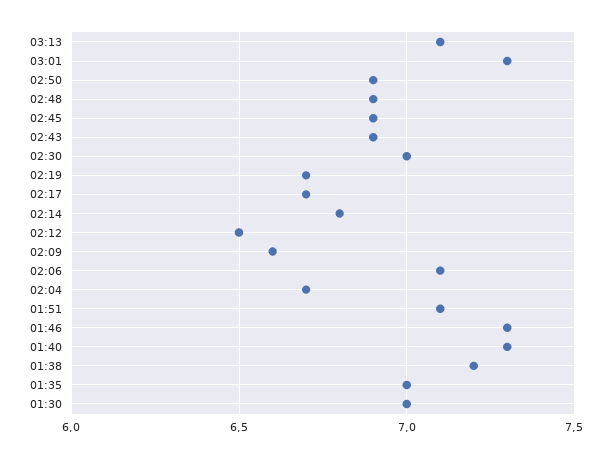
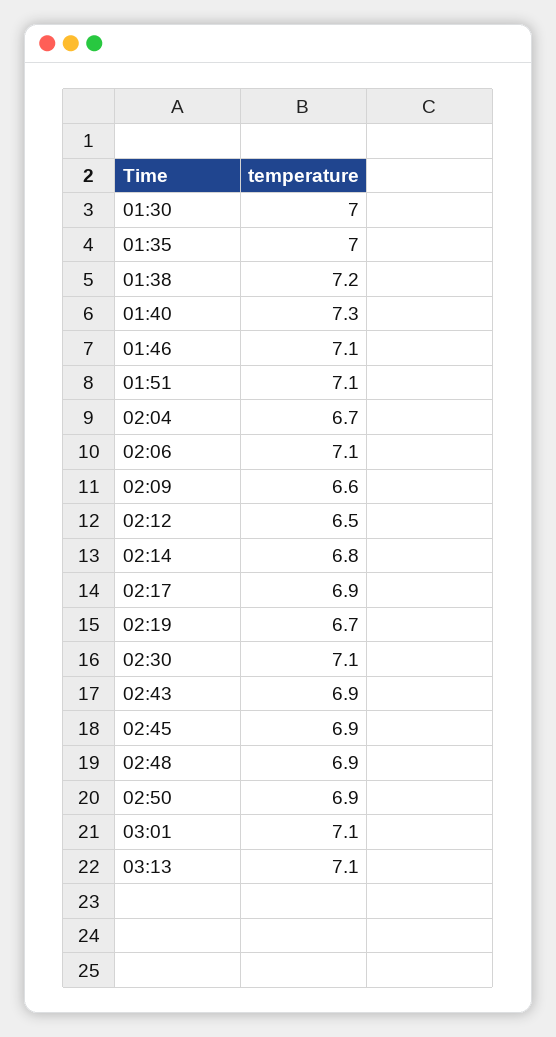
  {
    "03:13": 7.1,
-   "03:01": 7.3,
+   "03:01": 7.1,
    "02:50": 6.9,
    "02:48": 6.9,
    "02:45": 6.9,
    "02:43": 6.9,
-   "02:30": 7,
+   "02:30": 7.1,
    "02:19": 6.7,
-   "02:17": 6.7,
+   "02:17": 6.9,
    "02:14": 6.8,
    "02:12": 6.5,
    "02:09": 6.6,
    "02:06": 7.1,
    "02:04": 6.7,
    "01:51": 7.1,
-   "01:46": 7.3,
+   "01:46": 7.1,
    "01:40": 7.3,
    "01:38": 7.2,
    "01:35": 7,
    "01:30": 7
  }

